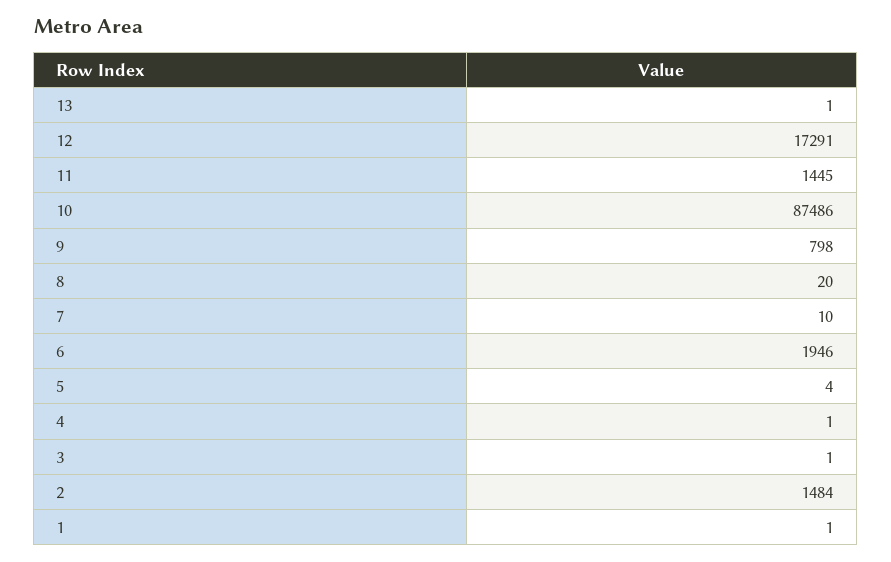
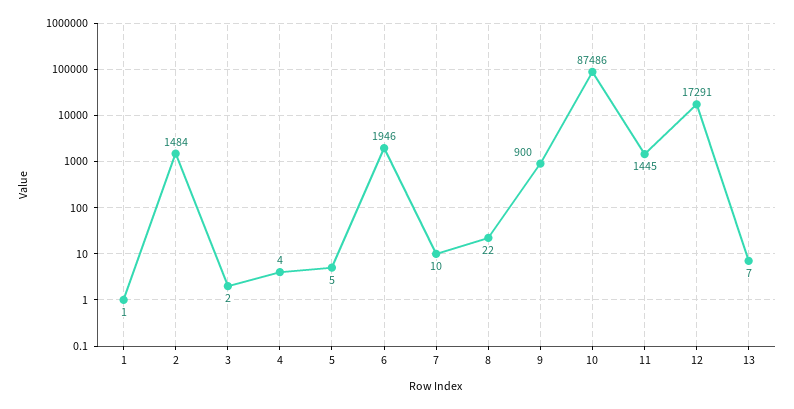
  {
-   "13": 1,
+   "13": 7,
    "12": 17291,
    "11": 1445,
    "10": 87486,
-   "9": 798,
+   "9": 900,
-   "8": 20,
+   "8": 22,
    "7": 10,
    "6": 1946,
-   "5": 4,
+   "5": 5,
-   "4": 1,
+   "4": 4,
-   "3": 1,
+   "3": 2,
    "2": 1484,
    "1": 1
  }

